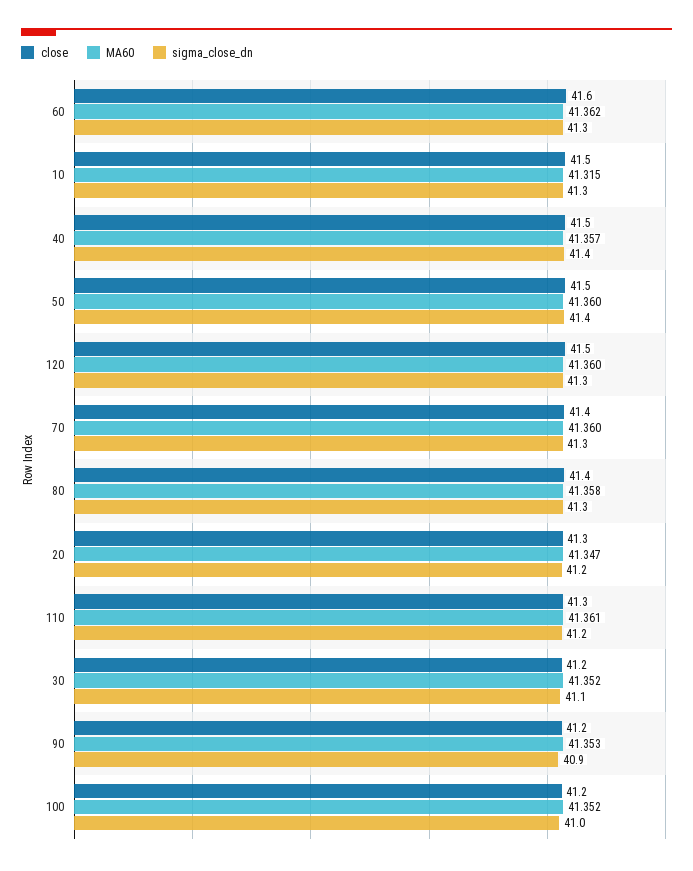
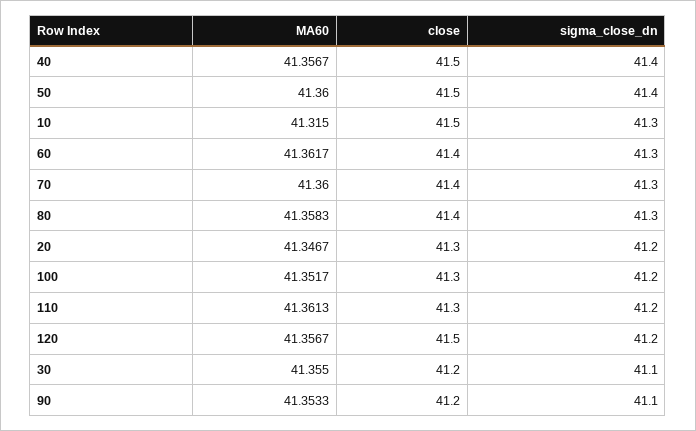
  {
    "close": {
-     "60": 41.6,
+     "60": 41.4,
      "10": 41.5,
      "40": 41.5,
      "50": 41.5,
      "120": 41.5,
      "70": 41.4,
      "80": 41.4,
      "20": 41.3,
      "110": 41.3,
      "30": 41.2,
      "90": 41.2,
-     "100": 41.2
+     "100": 41.3
    },
    "MA60": {
      "60": 41.3617,
      "10": 41.315,
      "40": 41.3567,
      "50": 41.36,
-     "120": 41.36,
+     "120": 41.3567,
      "70": 41.36,
      "80": 41.3583,
      "20": 41.3467,
      "110": 41.3613,
-     "30": 41.352,
+     "30": 41.355,
      "90": 41.3533,
      "100": 41.3517
    },
    "sigma_close_dn": {
      "60": 41.3,
      "10": 41.3,
      "40": 41.4,
      "50": 41.4,
-     "120": 41.3,
+     "120": 41.2,
      "70": 41.3,
      "80": 41.3,
      "20": 41.2,
      "110": 41.2,
      "30": 41.1,
-     "90": 40.9,
+     "90": 41.1,
-     "100": 41
+     "100": 41.2
    }
  }

